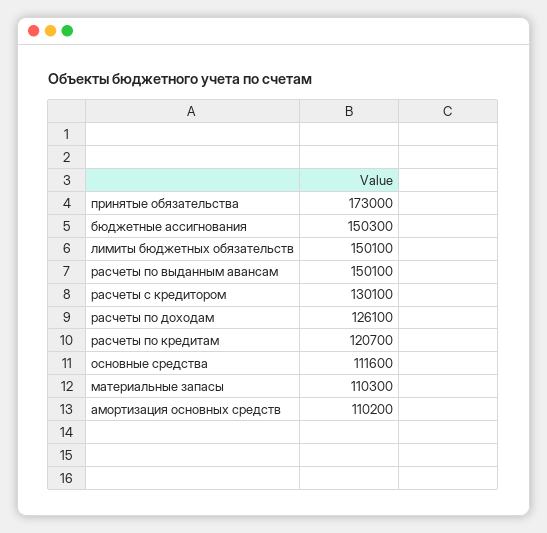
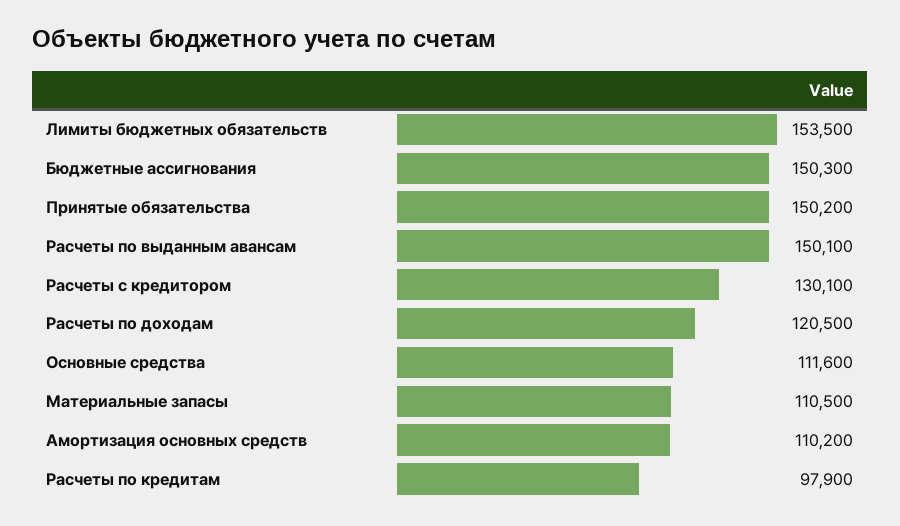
  {
-   "принятые обязательства": 173000,
+   "принятые обязательства": 150200,
    "бюджетные ассигнования": 150300,
-   "лимиты бюджетных обязательств": 150100,
+   "лимиты бюджетных обязательств": 153500,
    "расчеты по выданным авансам": 150100,
    "расчеты с кредитором": 130100,
-   "расчеты по доходам": 126100,
+   "расчеты по доходам": 120500,
-   "расчеты по кредитам": 120700,
+   "расчеты по кредитам": 97900,
    "основные средства": 111600,
-   "материальные запасы": 110300,
+   "материальные запасы": 110500,
    "амортизация основных средств": 110200
  }

